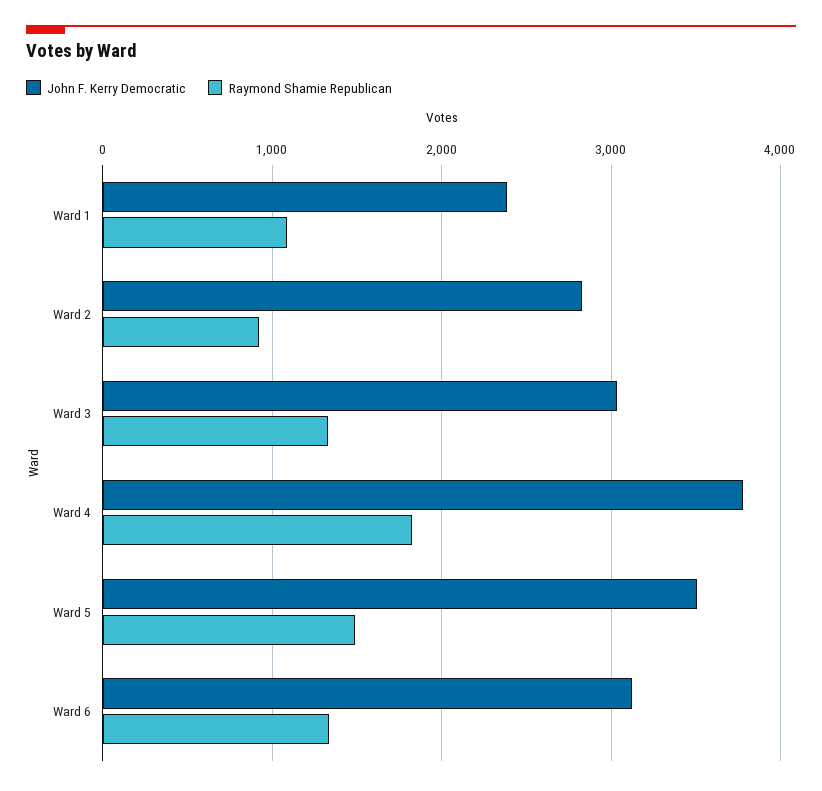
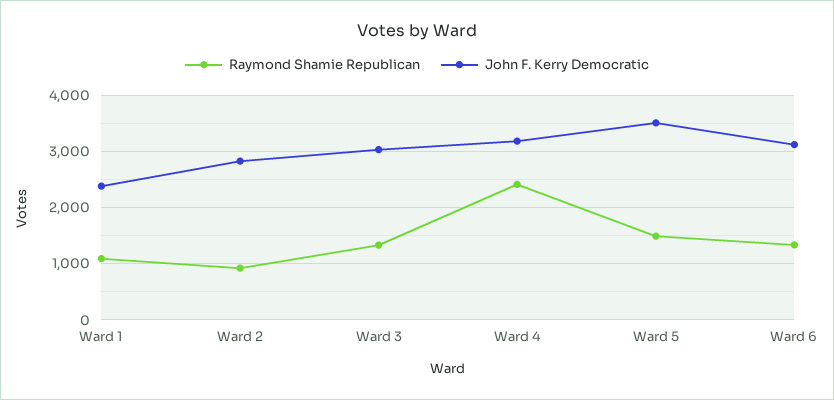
  {
    "John F. Kerry Democratic": {
      "Ward 1": 2400,
      "Ward 2": 2800,
      "Ward 3": 3000,
-     "Ward 4": 3800,
+     "Ward 4": 3200,
      "Ward 5": 3500,
      "Ward 6": 3100
    },
    "Raymond Shamie Republican": {
      "Ward 1": 1100,
      "Ward 2": 900,
      "Ward 3": 1300,
-     "Ward 4": 1800,
+     "Ward 4": 2400,
      "Ward 5": 1500,
      "Ward 6": 1300
    }
  }

